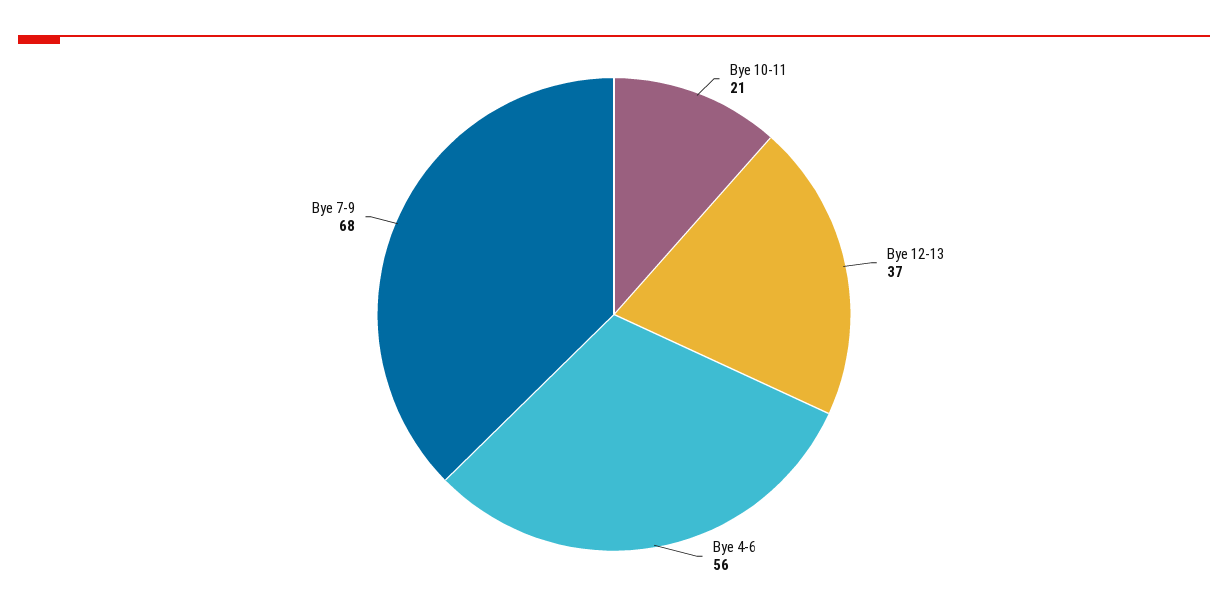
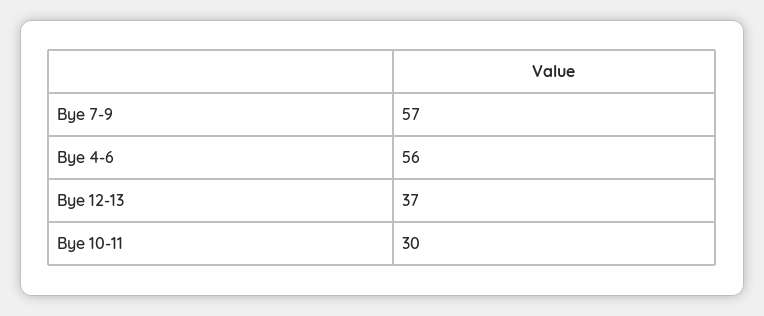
  {
-   "Bye 10-11": 21,
+   "Bye 10-11": 30,
    "Bye 12-13": 37,
    "Bye 4-6": 56,
-   "Bye 7-9": 68
+   "Bye 7-9": 57
  }

